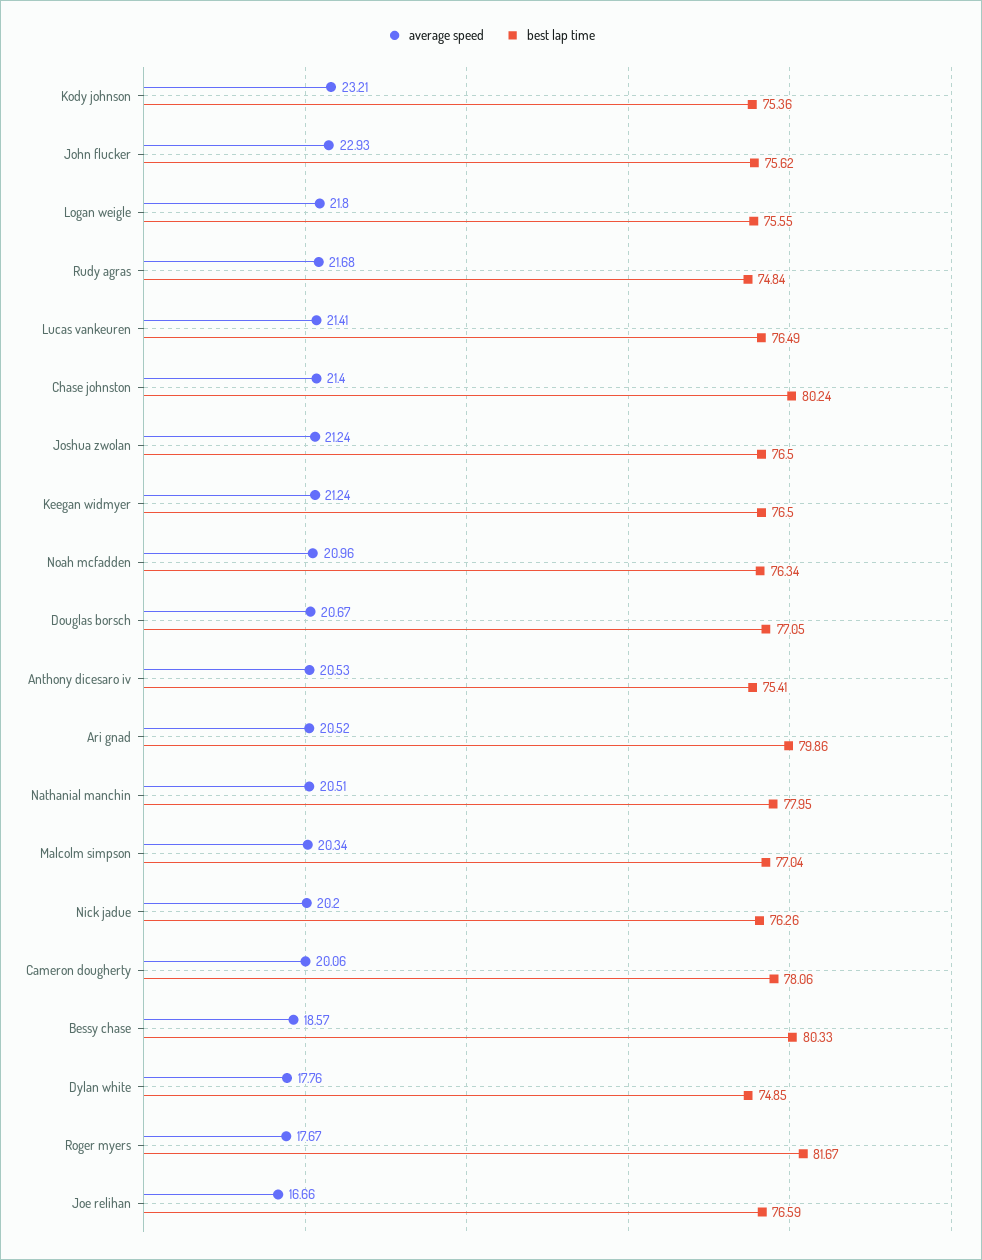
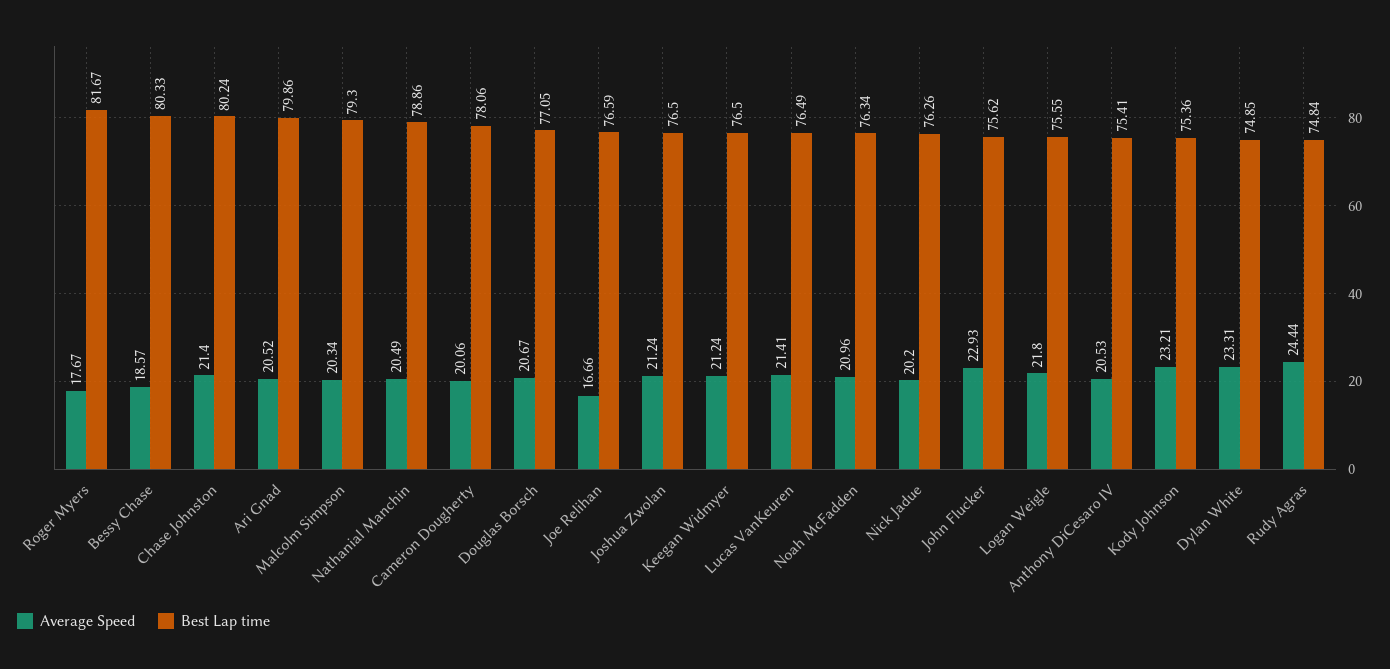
  {
    "average speed": {
      "Kody johnson": 23.21,
      "John flucker": 22.93,
      "Logan weigle": 21.8,
-     "Rudy agras": 21.68,
+     "Rudy agras": 24.44,
      "Lucas vankeuren": 21.41,
      "Chase johnston": 21.4,
      "Joshua zwolan": 21.24,
      "Keegan widmyer": 21.24,
      "Noah mcfadden": 20.96,
      "Douglas borsch": 20.67,
      "Anthony dicesaro iv": 20.53,
      "Ari gnad": 20.52,
-     "Nathanial manchin": 20.51,
+     "Nathanial manchin": 20.49,
      "Malcolm simpson": 20.34,
      "Nick jadue": 20.2,
      "Cameron dougherty": 20.06,
      "Bessy chase": 18.57,
-     "Dylan white": 17.76,
+     "Dylan white": 23.31,
      "Roger myers": 17.67,
      "Joe relihan": 16.66
    },
    "best lap time": {
      "Kody johnson": 75.36,
      "John flucker": 75.62,
      "Logan weigle": 75.55,
      "Rudy agras": 74.84,
      "Lucas vankeuren": 76.49,
      "Chase johnston": 80.24,
      "Joshua zwolan": 76.5,
      "Keegan widmyer": 76.5,
      "Noah mcfadden": 76.34,
      "Douglas borsch": 77.05,
      "Anthony dicesaro iv": 75.41,
      "Ari gnad": 79.86,
-     "Nathanial manchin": 77.95,
+     "Nathanial manchin": 78.86,
-     "Malcolm simpson": 77.04,
+     "Malcolm simpson": 79.3,
      "Nick jadue": 76.26,
      "Cameron dougherty": 78.06,
      "Bessy chase": 80.33,
      "Dylan white": 74.85,
      "Roger myers": 81.67,
      "Joe relihan": 76.59
    }
  }

